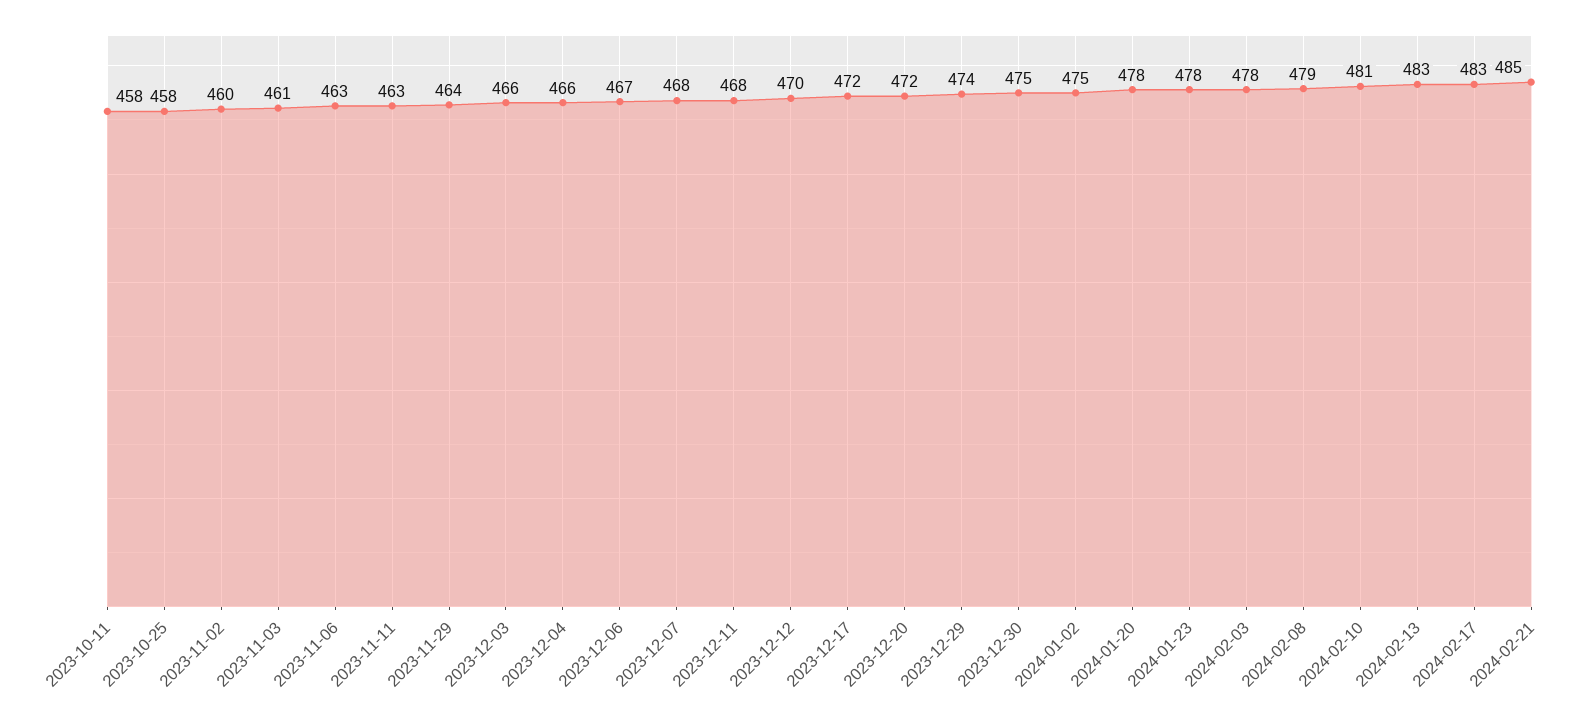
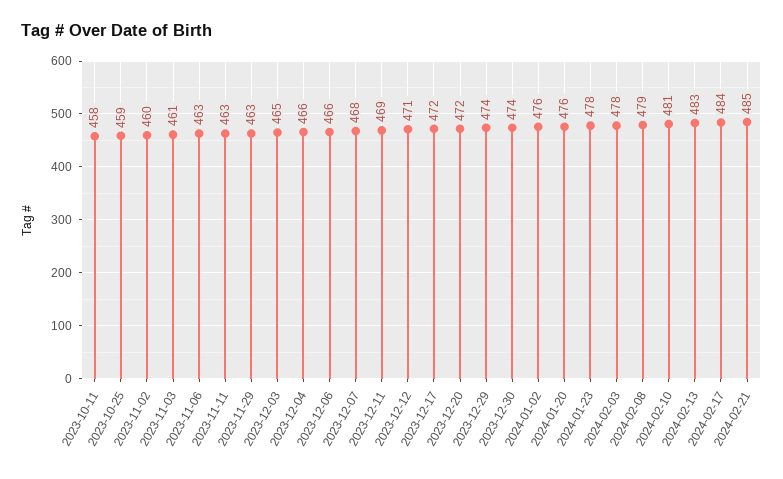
  {
    "2023-10-11": 458,
-   "2023-10-25": 458,
+   "2023-10-25": 459,
    "2023-11-02": 460,
    "2023-11-03": 461,
    "2023-11-06": 463,
    "2023-11-11": 463,
-   "2023-11-29": 464,
+   "2023-11-29": 463,
-   "2023-12-03": 466,
+   "2023-12-03": 465,
    "2023-12-04": 466,
-   "2023-12-06": 467,
+   "2023-12-06": 466,
    "2023-12-07": 468,
-   "2023-12-11": 468,
+   "2023-12-11": 469,
-   "2023-12-12": 470,
+   "2023-12-12": 471,
    "2023-12-17": 472,
    "2023-12-20": 472,
    "2023-12-29": 474,
-   "2023-12-30": 475,
+   "2023-12-30": 474,
-   "2024-01-02": 475,
+   "2024-01-02": 476,
-   "2024-01-20": 478,
+   "2024-01-20": 476,
    "2024-01-23": 478,
    "2024-02-03": 478,
    "2024-02-08": 479,
    "2024-02-10": 481,
    "2024-02-13": 483,
-   "2024-02-17": 483,
+   "2024-02-17": 484,
    "2024-02-21": 485
  }

